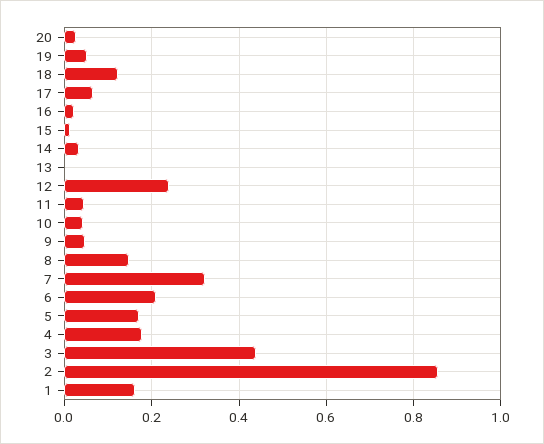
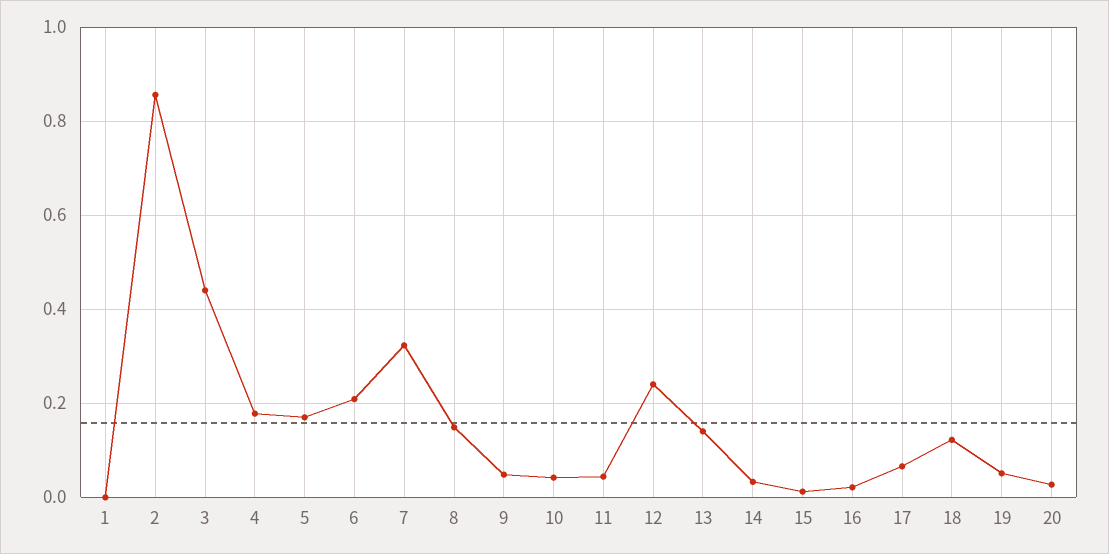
  {
    "20": 0.02,
    "19": 0.06,
    "18": 0.12,
    "17": 0.06,
    "16": 0.02,
    "15": 0.02,
    "14": 0.04,
-   "13": 0,
+   "13": 0.14,
    "12": 0.24,
    "11": 0.04,
    "10": 0.04,
    "9": 0.04,
    "8": 0.14,
    "7": 0.32,
    "6": 0.2,
    "5": 0.18,
    "4": 0.18,
    "3": 0.44,
    "2": 0.86,
-   "1": 0.16
+   "1": 0
  }

